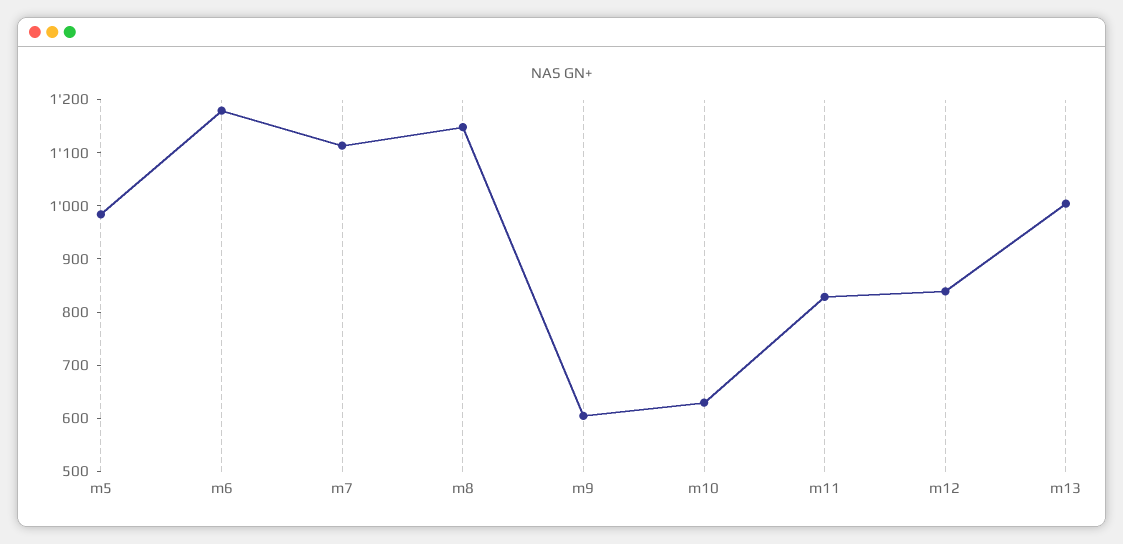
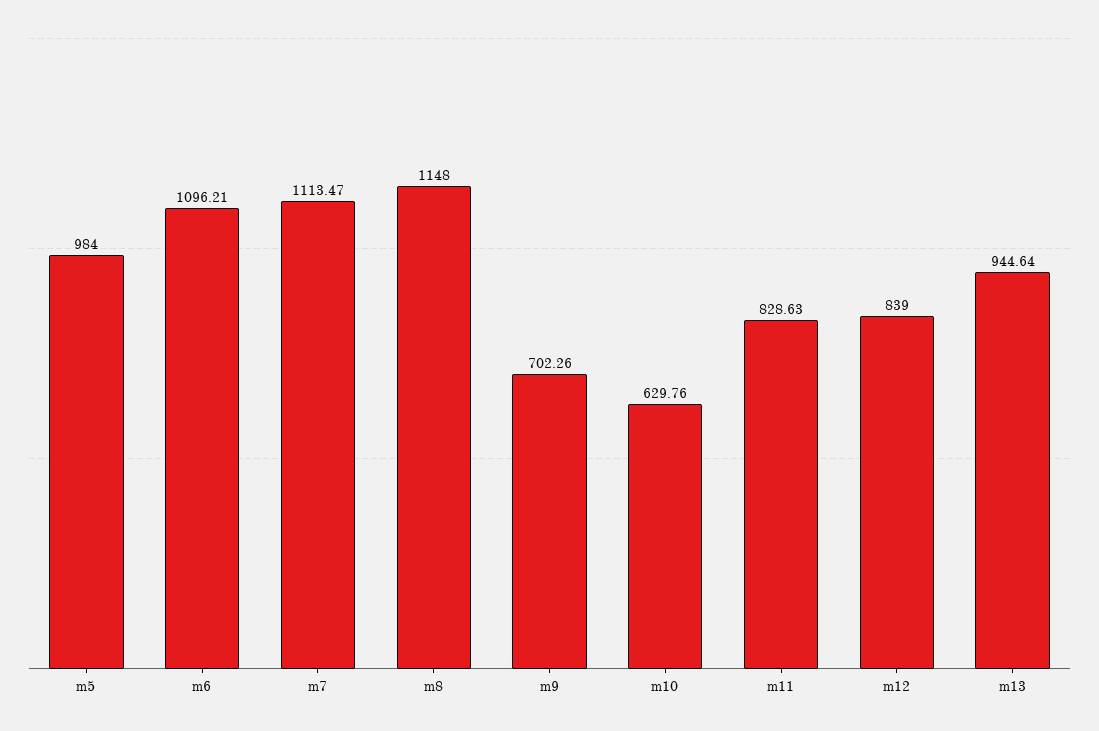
  {
    "m5": 984,
-   "m6": 1180,
+   "m6": 1096.21,
    "m7": 1113.47,
    "m8": 1148,
-   "m9": 600,
+   "m9": 702.26,
    "m10": 629.76,
    "m11": 828.63,
    "m12": 839,
-   "m13": 1000
+   "m13": 944.64
  }

